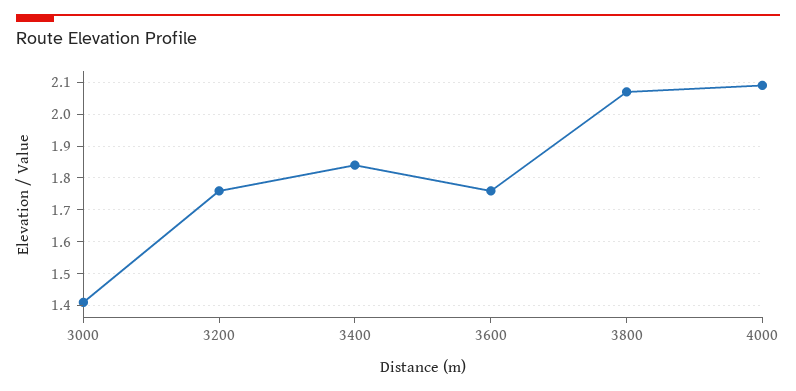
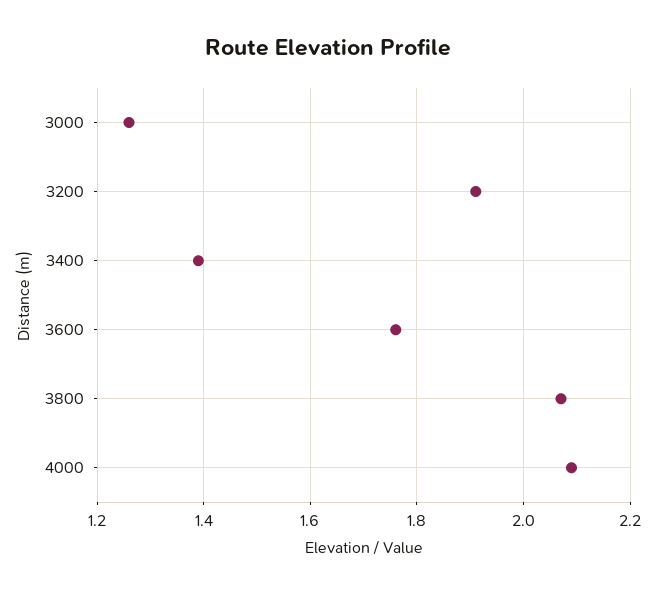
  {
-   "3000": 1.4,
+   "3000": 1.25,
-   "3200": 1.75,
+   "3200": 1.9,
-   "3400": 1.85,
+   "3400": 1.4,
    "3600": 1.75,
    "3800": 2.05,
    "4000": 2.1
  }

